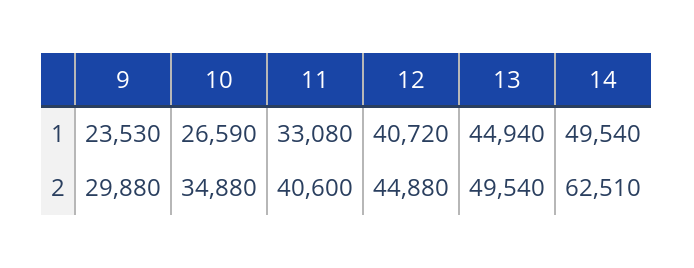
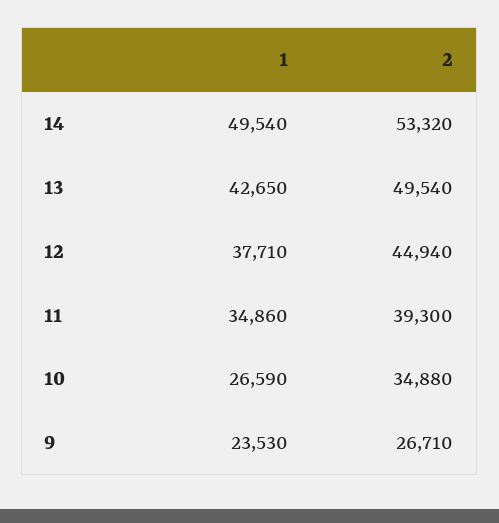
  {
    "9": {
      "1": 23530,
-     "2": 29880
+     "2": 26710
    },
    "10": {
      "1": 26590,
      "2": 34880
    },
    "11": {
-     "1": 33080,
+     "1": 34860,
-     "2": 40600
+     "2": 39300
    },
    "12": {
-     "1": 40720,
+     "1": 37710,
-     "2": 44880
+     "2": 44940
    },
    "13": {
-     "1": 44940,
+     "1": 42650,
      "2": 49540
    },
    "14": {
      "1": 49540,
-     "2": 62510
+     "2": 53320
    }
  }

